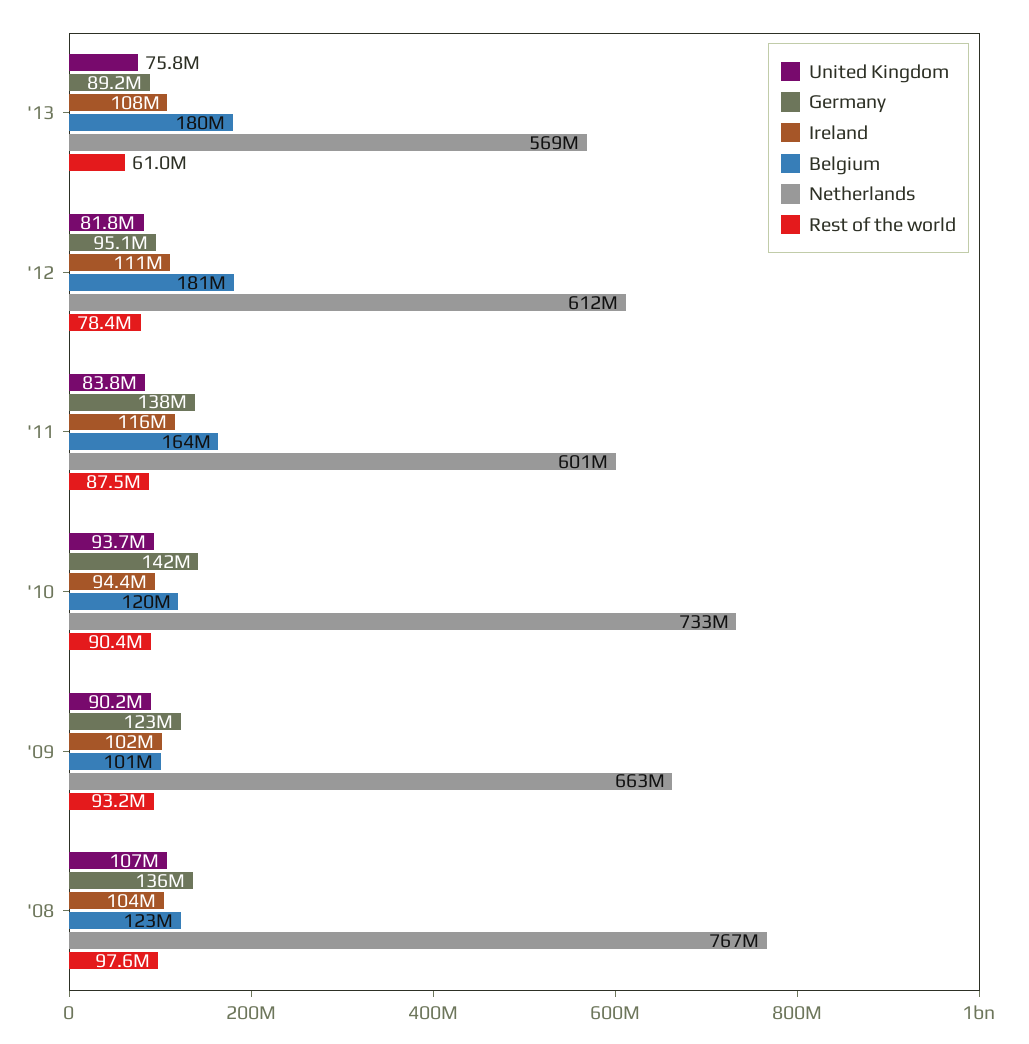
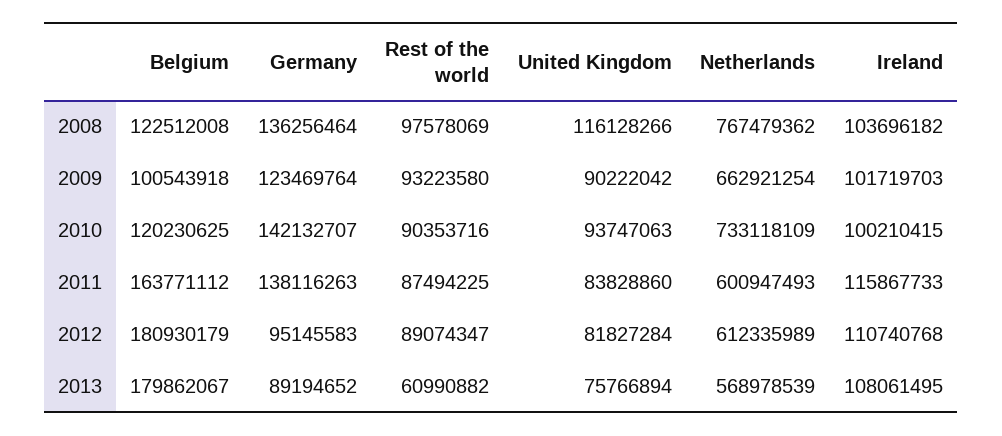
  {
    "United Kingdom": {
      "'13": 75766894,
      "'12": 81827284,
      "'11": 83828860,
      "'10": 93747063,
      "'09": 90222042,
-     "'08": 107000000
+     "'08": 116128266
    },
    "Germany": {
      "'13": 89194652,
      "'12": 95145583,
      "'11": 138116263,
      "'10": 142132707,
      "'09": 123469764,
      "'08": 136256464
    },
    "Ireland": {
      "'13": 108061495,
      "'12": 110740768,
      "'11": 115867733,
-     "'10": 94400000,
+     "'10": 100210415,
      "'09": 101719703,
      "'08": 103696182
    },
    "Belgium": {
      "'13": 179862067,
      "'12": 180930179,
      "'11": 163771112,
      "'10": 120230625,
      "'09": 100543918,
      "'08": 122512008
    },
    "Netherlands": {
      "'13": 568978539,
      "'12": 612335989,
      "'11": 600947493,
      "'10": 733118109,
      "'09": 662921254,
      "'08": 767479362
    },
    "Rest of the world": {
      "'13": 60990882,
-     "'12": 78400000,
+     "'12": 89074347,
      "'11": 87494225,
      "'10": 90353716,
      "'09": 93223580,
      "'08": 97578069
    }
  }

